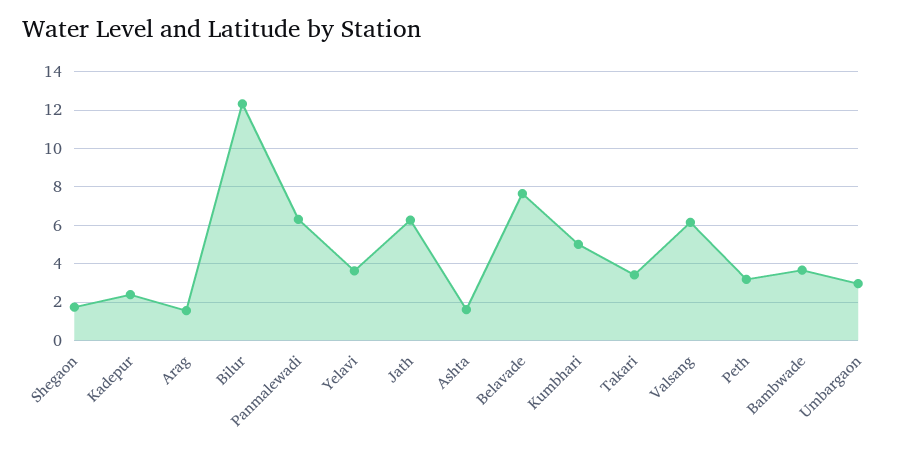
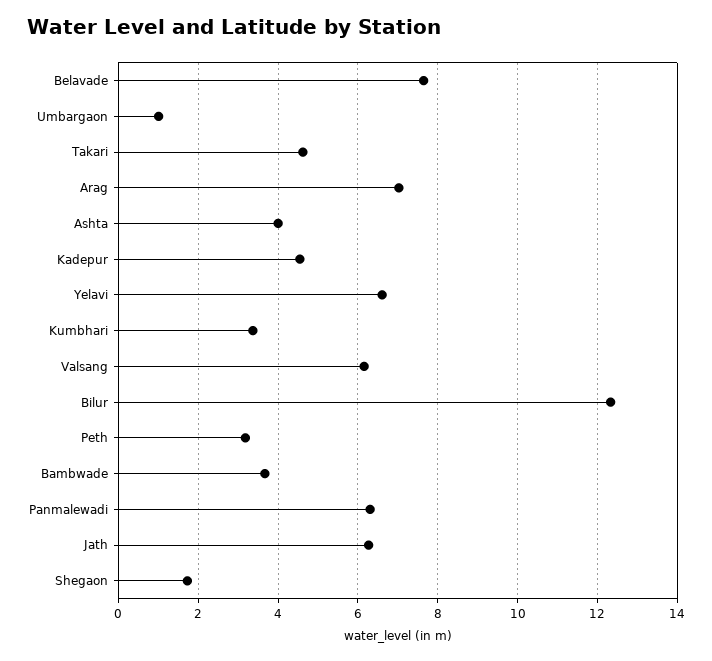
  {
    "Shegaon": 1.8,
-   "Kadepur": 2.5,
+   "Kadepur": 4.6,
-   "Arag": 1.5,
+   "Arag": 7,
    "Bilur": 12.4,
    "Panmalewadi": 6.4,
-   "Yelavi": 3.5,
+   "Yelavi": 6.6,
    "Jath": 6.2,
-   "Ashta": 1.5,
+   "Ashta": 4,
    "Belavade": 7.6,
-   "Kumbhari": 5,
+   "Kumbhari": 3.4,
-   "Takari": 3.5,
+   "Takari": 4.6,
    "Valsang": 6.2,
    "Peth": 3.2,
    "Bambwade": 3.6,
-   "Umbargaon": 3
+   "Umbargaon": 1
  }

